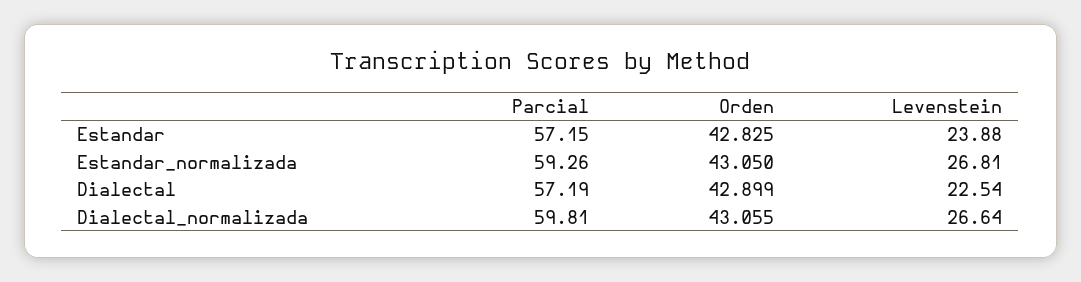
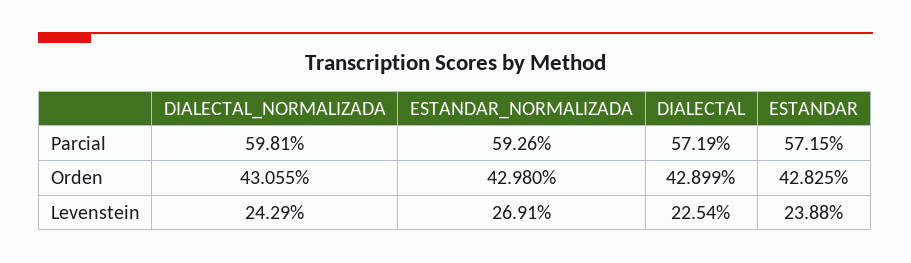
  {
    "Parcial": {
      "Estandar": 57.15,
      "Estandar_normalizada": 59.26,
      "Dialectal": 57.19,
      "Dialectal_normalizada": 59.81
    },
    "Orden": {
      "Estandar": 42.825,
-     "Estandar_normalizada": 43.05,
+     "Estandar_normalizada": 42.98,
      "Dialectal": 42.899,
      "Dialectal_normalizada": 43.055
    },
    "Levenstein": {
      "Estandar": 23.88,
-     "Estandar_normalizada": 26.81,
+     "Estandar_normalizada": 26.91,
      "Dialectal": 22.54,
-     "Dialectal_normalizada": 26.64
+     "Dialectal_normalizada": 24.29
    }
  }

